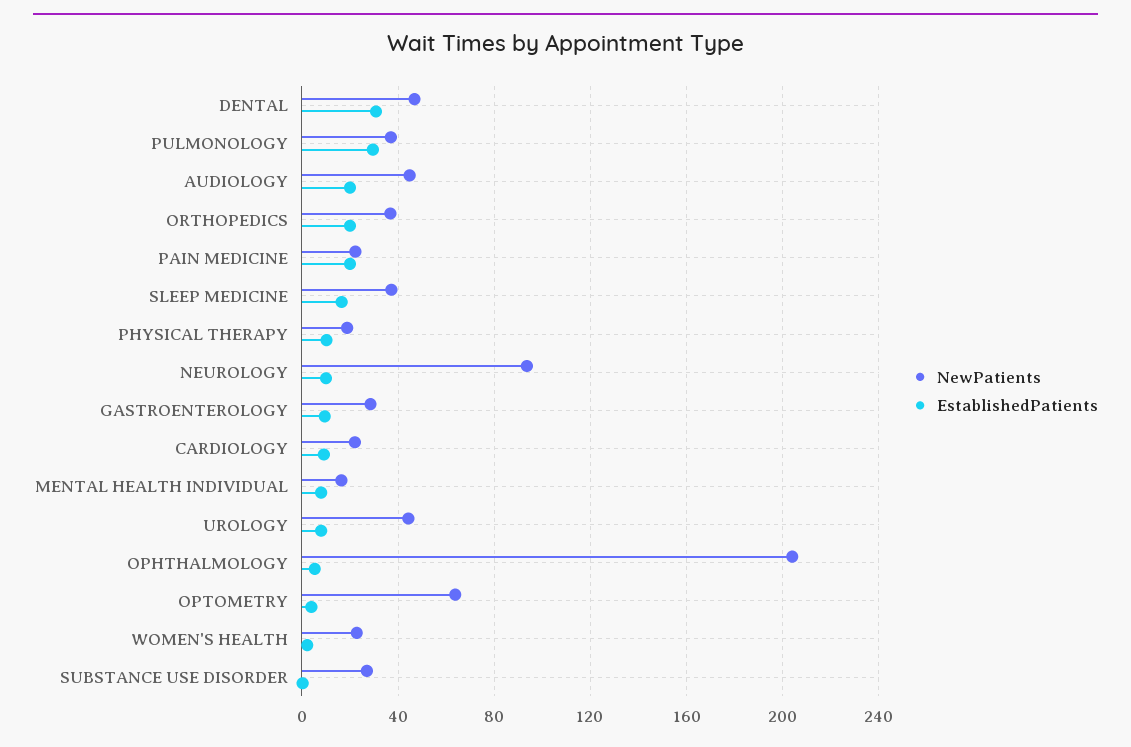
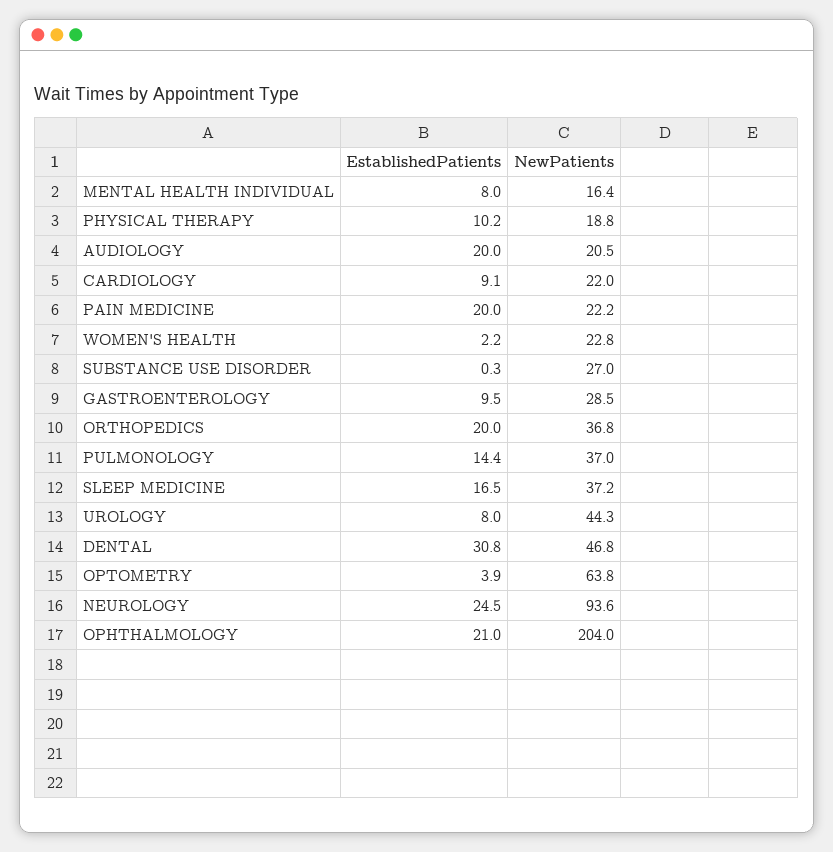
  {
    "NewPatients": {
      "DENTAL": 46.8,
      "PULMONOLOGY": 37,
-     "AUDIOLOGY": 45,
+     "AUDIOLOGY": 20.5,
      "ORTHOPEDICS": 36.8,
      "PAIN MEDICINE": 22.2,
      "SLEEP MEDICINE": 37.2,
      "PHYSICAL THERAPY": 18.8,
      "NEUROLOGY": 93.6,
      "GASTROENTEROLOGY": 28.5,
      "CARDIOLOGY": 22,
      "MENTAL HEALTH INDIVIDUAL": 16.4,
      "UROLOGY": 44.3,
      "OPHTHALMOLOGY": 204,
      "OPTOMETRY": 63.8,
      "WOMEN'S HEALTH": 22.8,
      "SUBSTANCE USE DISORDER": 27
    },
    "EstablishedPatients": {
      "DENTAL": 30.8,
-     "PULMONOLOGY": 30,
+     "PULMONOLOGY": 14.4,
      "AUDIOLOGY": 20,
      "ORTHOPEDICS": 20,
      "PAIN MEDICINE": 20,
      "SLEEP MEDICINE": 16.5,
      "PHYSICAL THERAPY": 10.2,
-     "NEUROLOGY": 10,
+     "NEUROLOGY": 24.5,
      "GASTROENTEROLOGY": 9.5,
      "CARDIOLOGY": 9.1,
      "MENTAL HEALTH INDIVIDUAL": 8,
      "UROLOGY": 8,
-     "OPHTHALMOLOGY": 5,
+     "OPHTHALMOLOGY": 21,
      "OPTOMETRY": 3.9,
      "WOMEN'S HEALTH": 2.2,
      "SUBSTANCE USE DISORDER": 0.3
    }
  }

